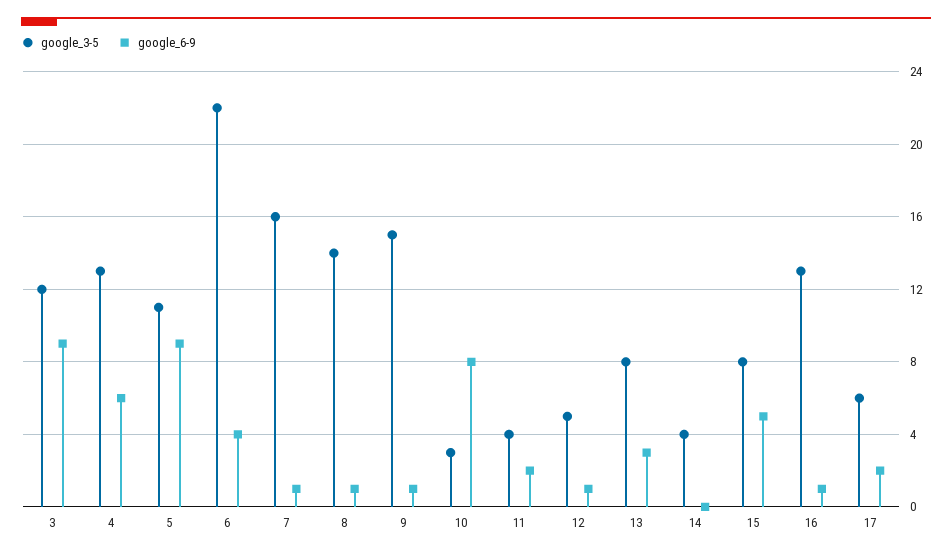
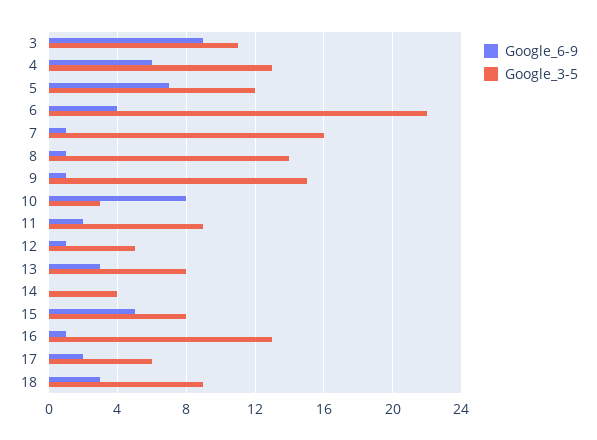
  {
    "google_3-5": {
-     "3": 12,
+     "3": 11,
      "4": 13,
-     "5": 11,
+     "5": 12,
      "6": 22,
      "7": 16,
      "8": 14,
      "9": 15,
      "10": 3,
-     "11": 4,
+     "11": 9,
      "12": 5,
      "13": 8,
      "14": 4,
      "15": 8,
      "16": 13,
-     "17": 6
+     "17": 6,
+     "18": 9
    },
    "google_6-9": {
      "3": 9,
      "4": 6,
-     "5": 9,
+     "5": 7,
      "6": 4,
      "7": 1,
      "8": 1,
      "9": 1,
      "10": 8,
      "11": 2,
      "12": 1,
      "13": 3,
      "14": 0,
      "15": 5,
      "16": 1,
-     "17": 2
+     "17": 2,
+     "18": 3
    }
  }

